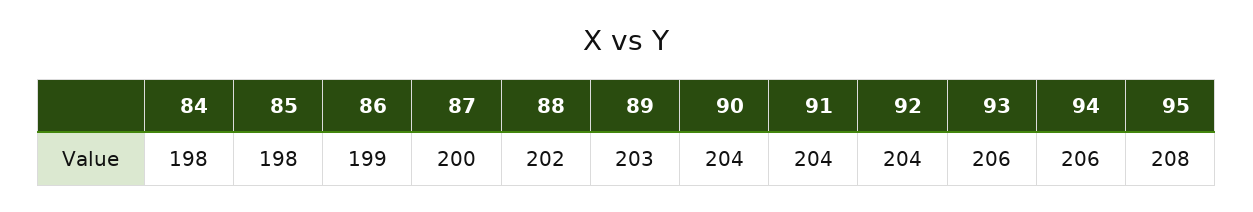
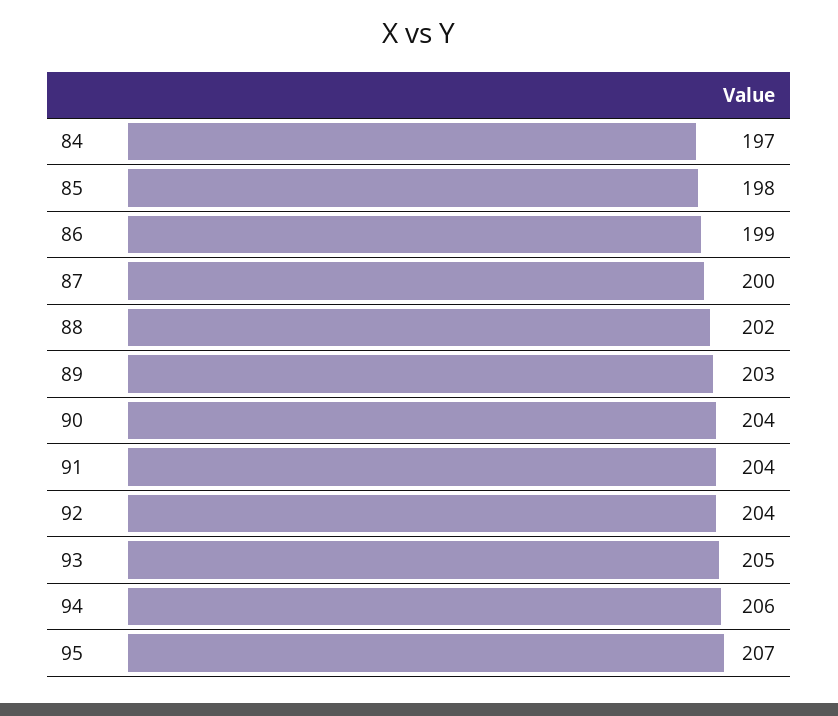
  {
-   "84": 198,
+   "84": 197,
    "85": 198,
    "86": 199,
    "87": 200,
    "88": 202,
    "89": 203,
    "90": 204,
    "91": 204,
    "92": 204,
-   "93": 206,
+   "93": 205,
    "94": 206,
-   "95": 208
+   "95": 207
  }

